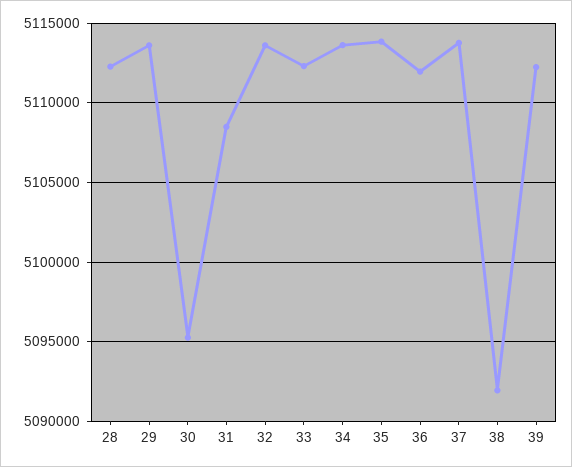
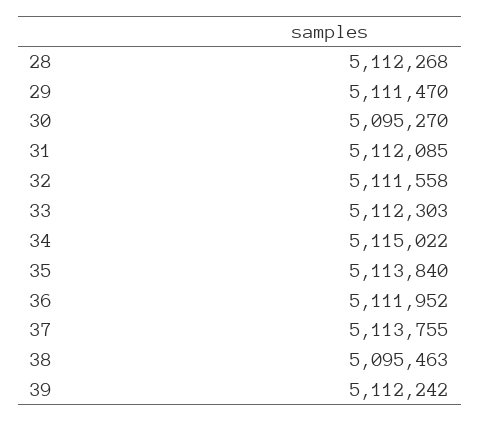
  {
    "28": 5112268,
-   "29": 5113500,
+   "29": 5111470,
    "30": 5095270,
-   "31": 5108500,
+   "31": 5112085,
-   "32": 5113500,
+   "32": 5111558,
    "33": 5112303,
-   "34": 5113500,
+   "34": 5115022,
    "35": 5113840,
    "36": 5111952,
    "37": 5113755,
-   "38": 5092000,
+   "38": 5095463,
    "39": 5112242
  }

